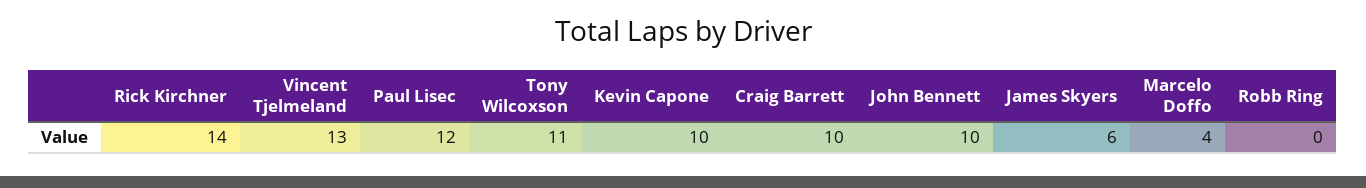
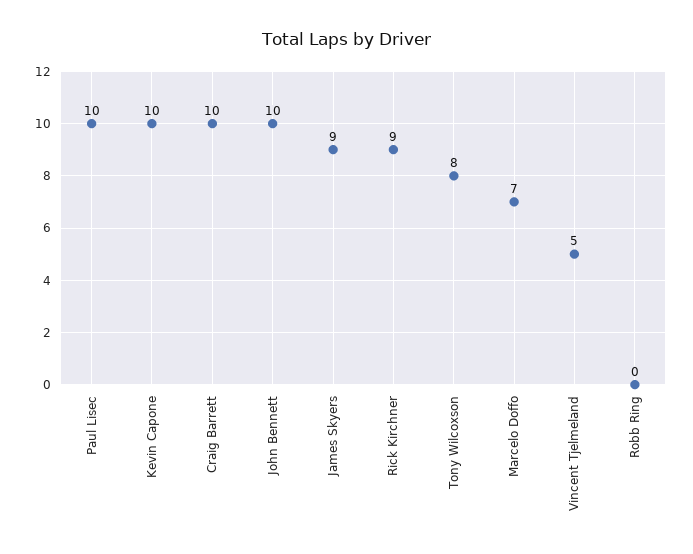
  {
-   "Rick Kirchner": 14,
+   "Rick Kirchner": 9,
-   "Vincent Tjelmeland": 13,
+   "Vincent Tjelmeland": 5,
-   "Paul Lisec": 12,
+   "Paul Lisec": 10,
-   "Tony Wilcoxson": 11,
+   "Tony Wilcoxson": 8,
    "Kevin Capone": 10,
    "Craig Barrett": 10,
    "John Bennett": 10,
-   "James Skyers": 6,
+   "James Skyers": 9,
-   "Marcelo Doffo": 4,
+   "Marcelo Doffo": 7,
    "Robb Ring": 0
  }

